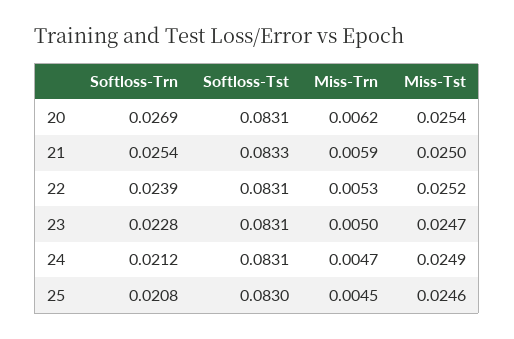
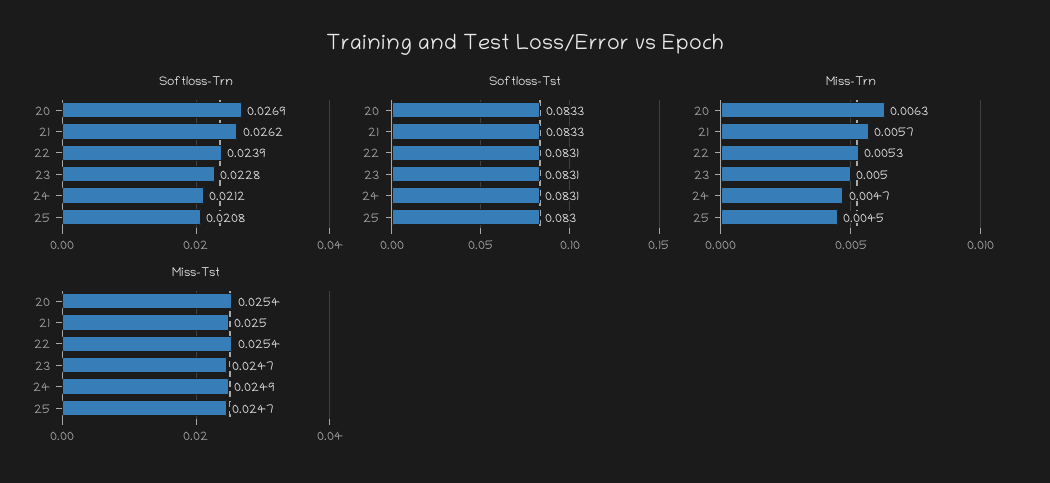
  {
    "Softloss-Trn": {
      "20": 0.0269,
-     "21": 0.0254,
+     "21": 0.0262,
      "22": 0.0239,
      "23": 0.0228,
      "24": 0.0212,
      "25": 0.0208
    },
    "Softloss-Tst": {
-     "20": 0.0831,
+     "20": 0.0833,
      "21": 0.0833,
      "22": 0.0831,
      "23": 0.0831,
      "24": 0.0831,
      "25": 0.083
    },
    "Miss-Trn": {
-     "20": 0.0062,
+     "20": 0.0063,
-     "21": 0.0059,
+     "21": 0.0057,
      "22": 0.0053,
      "23": 0.005,
      "24": 0.0047,
      "25": 0.0045
    },
    "Miss-Tst": {
      "20": 0.0254,
      "21": 0.025,
-     "22": 0.0252,
+     "22": 0.0254,
      "23": 0.0247,
      "24": 0.0249,
-     "25": 0.0246
+     "25": 0.0247
    }
  }

